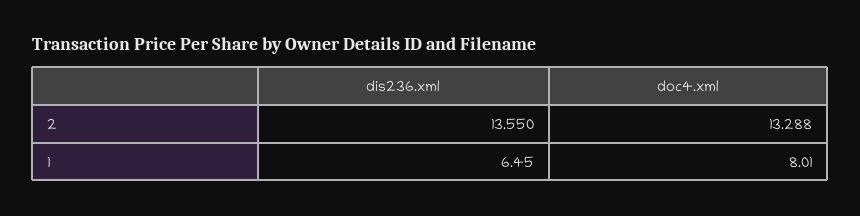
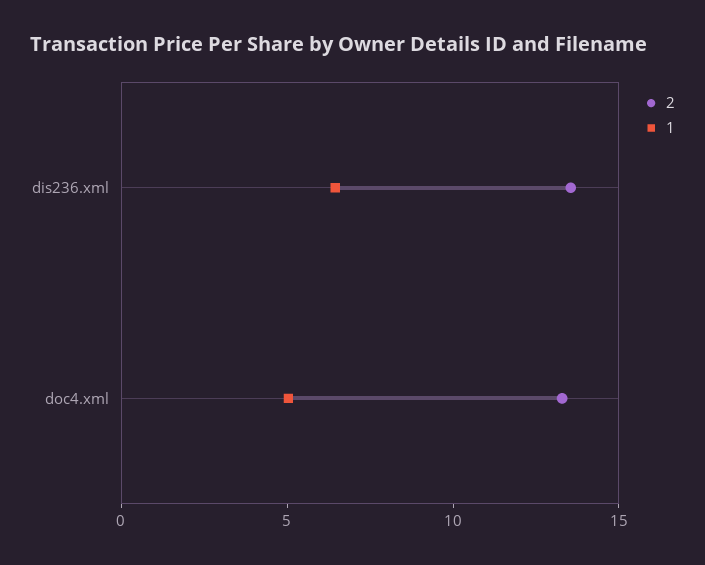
  {
    "2": {
      "dis236.xml": 13.55,
      "doc4.xml": 13.288
    },
    "1": {
      "dis236.xml": 6.45,
-     "doc4.xml": 8.01
+     "doc4.xml": 5
    }
  }

